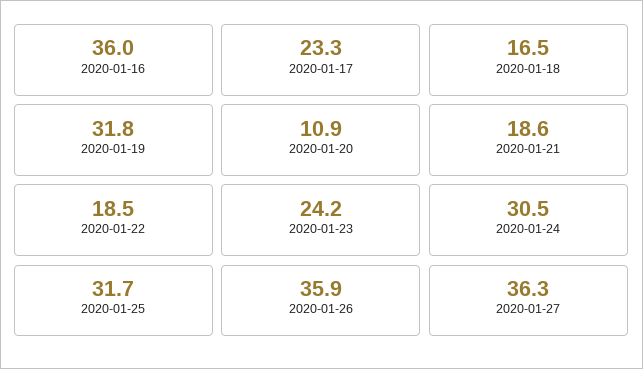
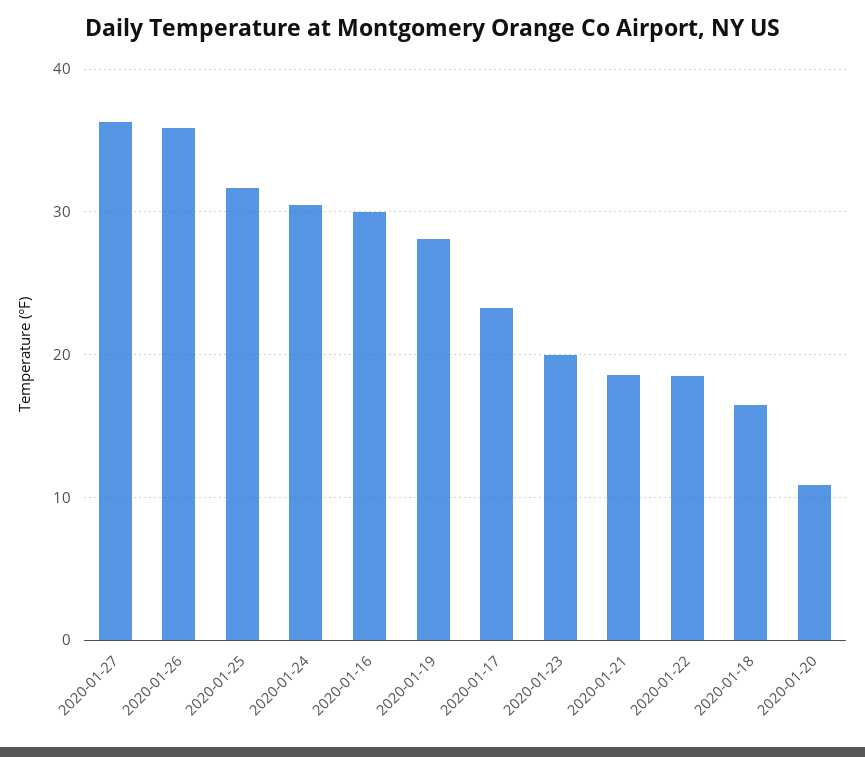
  {
-   "2020-01-16": 36,
+   "2020-01-16": 30,
    "2020-01-17": 23.3,
    "2020-01-18": 16.5,
-   "2020-01-19": 31.8,
+   "2020-01-19": 28,
    "2020-01-20": 10.9,
    "2020-01-21": 18.6,
    "2020-01-22": 18.5,
-   "2020-01-23": 24.2,
+   "2020-01-23": 20,
    "2020-01-24": 30.5,
    "2020-01-25": 31.7,
    "2020-01-26": 35.9,
    "2020-01-27": 36.3
  }

